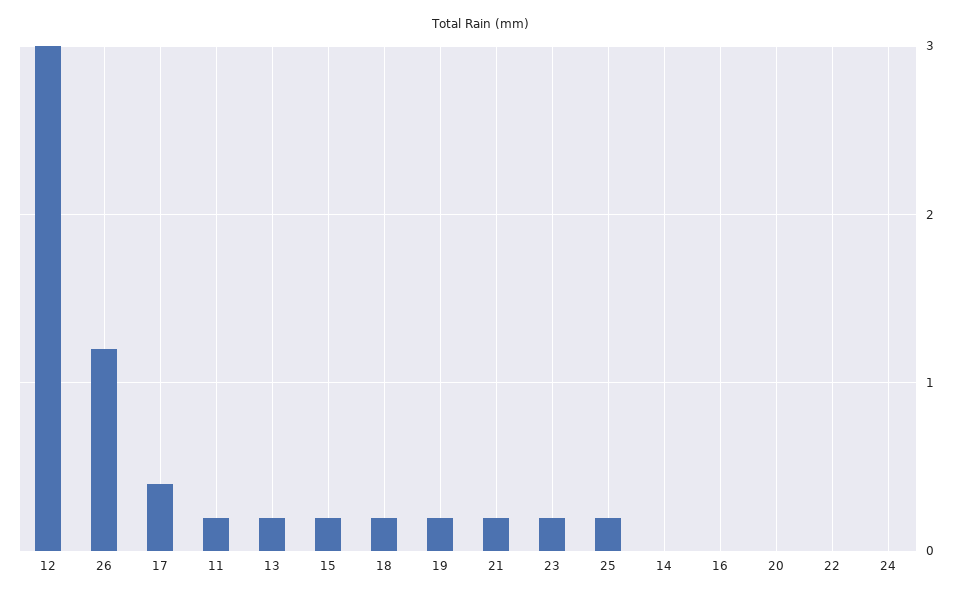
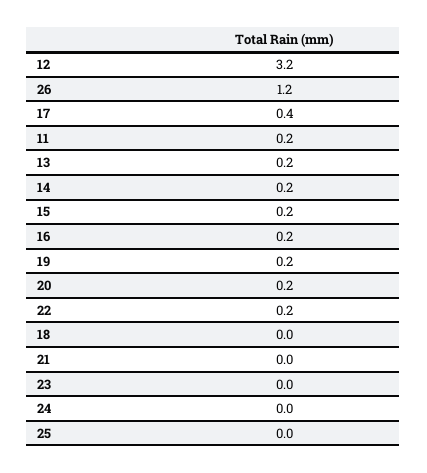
  {
-   "12": 3,
+   "12": 3.2,
    "26": 1.2,
    "17": 0.4,
    "11": 0.2,
    "13": 0.2,
    "15": 0.2,
-   "18": 0.2,
+   "18": 0,
    "19": 0.2,
-   "21": 0.2,
+   "21": 0,
-   "23": 0.2,
+   "23": 0,
-   "25": 0.2,
+   "25": 0,
-   "14": 0,
+   "14": 0.2,
-   "16": 0,
+   "16": 0.2,
-   "20": 0,
+   "20": 0.2,
-   "22": 0,
+   "22": 0.2,
    "24": 0
  }

